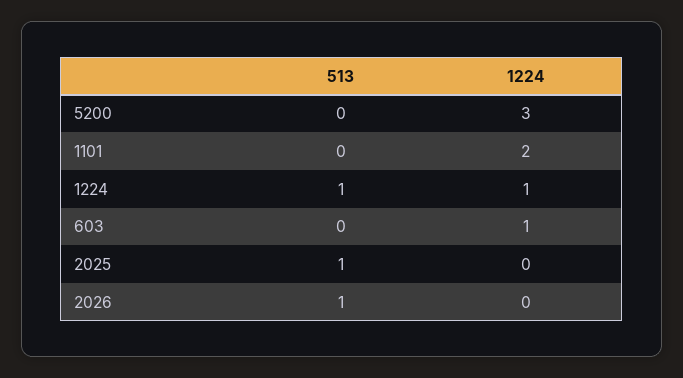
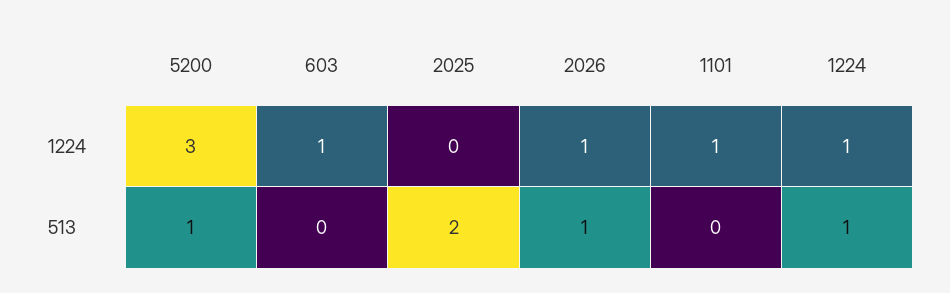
  {
    "513": {
-     "5200": 0,
+     "5200": 1,
      "1101": 0,
      "1224": 1,
      "603": 0,
-     "2025": 1,
+     "2025": 2,
      "2026": 1
    },
    "1224": {
      "5200": 3,
-     "1101": 2,
+     "1101": 1,
      "1224": 1,
      "603": 1,
      "2025": 0,
-     "2026": 0
+     "2026": 1
    }
  }

